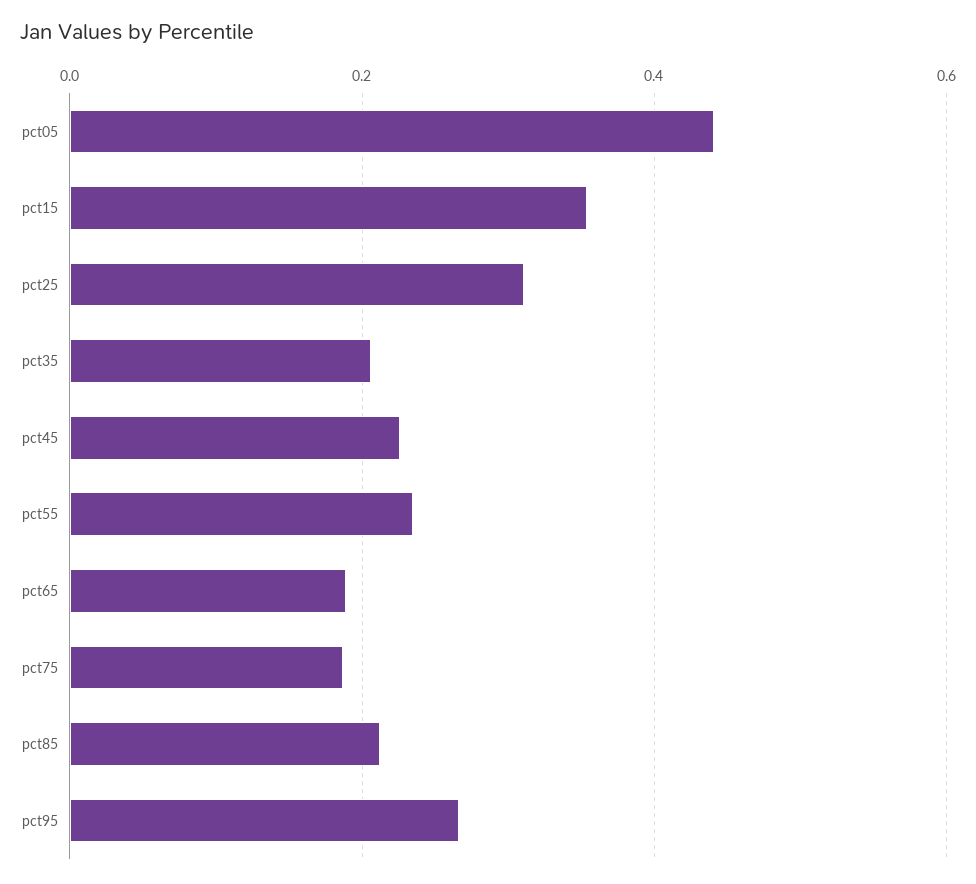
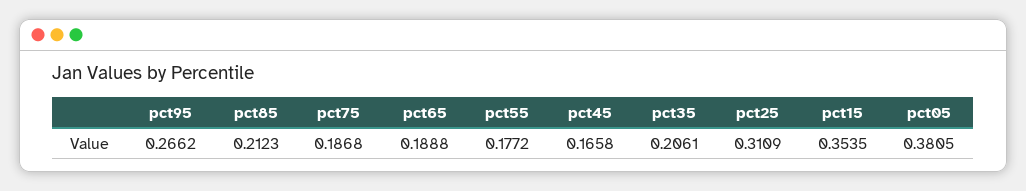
  {
-   "pct05": 0.44,
+   "pct05": 0.3805,
    "pct15": 0.3535,
    "pct25": 0.3109,
    "pct35": 0.2061,
-   "pct45": 0.22,
+   "pct45": 0.1658,
-   "pct55": 0.24,
+   "pct55": 0.1772,
    "pct65": 0.1888,
    "pct75": 0.1868,
    "pct85": 0.2123,
    "pct95": 0.2662
  }

